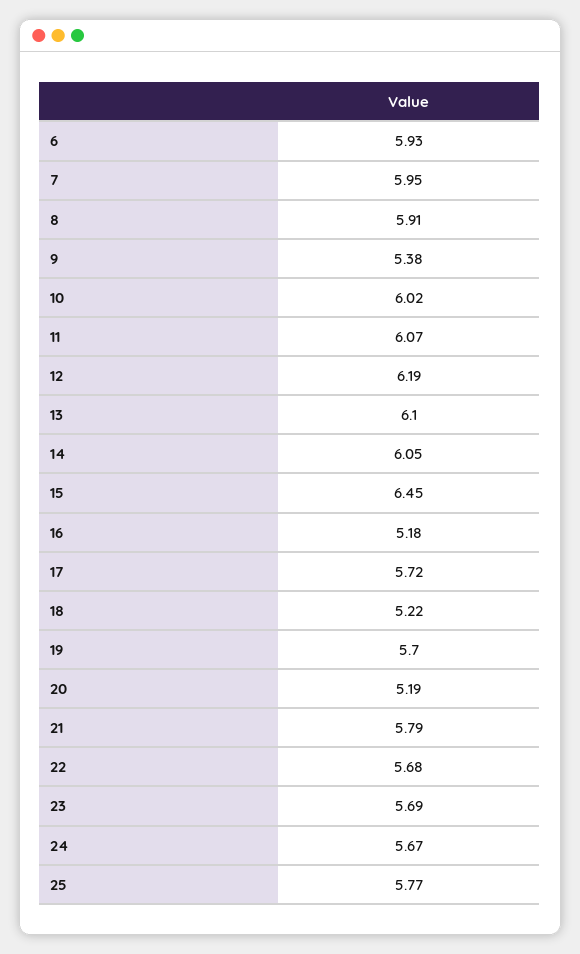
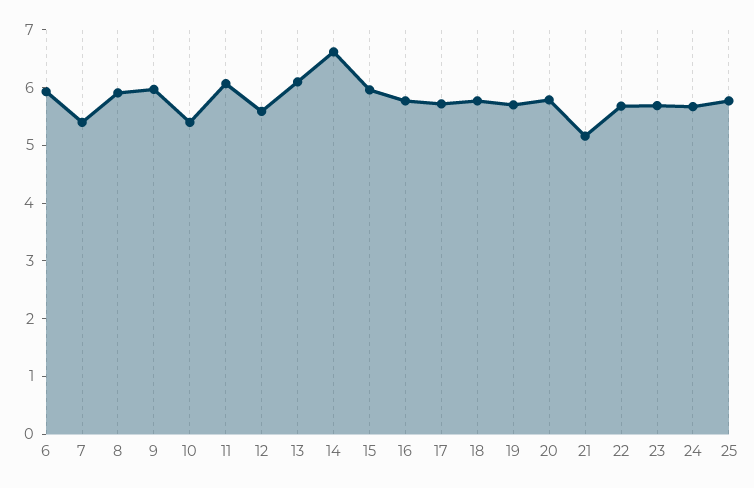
  {
    "6": 5.93,
-   "7": 5.95,
+   "7": 5.4,
    "8": 5.91,
-   "9": 5.38,
+   "9": 6,
-   "10": 6.02,
+   "10": 5.4,
    "11": 6.07,
-   "12": 6.19,
+   "12": 5.6,
    "13": 6.1,
-   "14": 6.05,
+   "14": 6.6,
-   "15": 6.45,
+   "15": 6,
-   "16": 5.18,
+   "16": 5.8,
    "17": 5.72,
-   "18": 5.22,
+   "18": 5.8,
    "19": 5.7,
-   "20": 5.19,
+   "20": 5.8,
-   "21": 5.79,
+   "21": 5.2,
    "22": 5.68,
    "23": 5.69,
    "24": 5.67,
    "25": 5.77
  }

